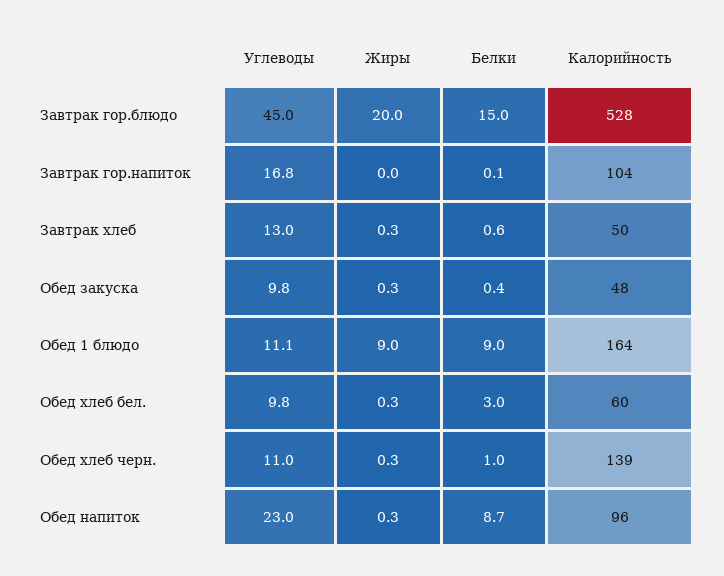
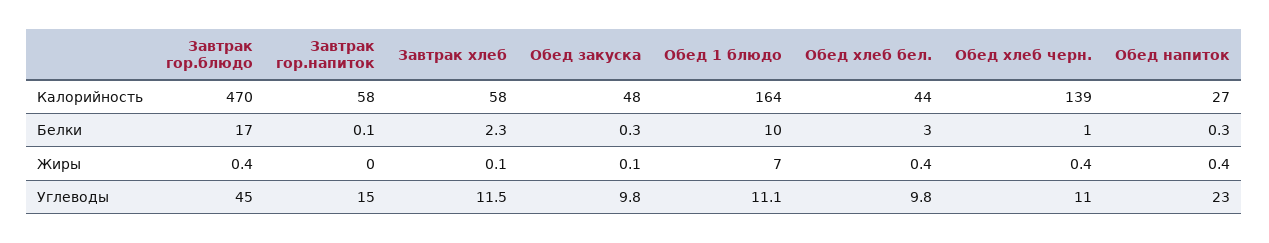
  {
    "Углеводы": {
      "Завтрак гор.блюдо": 45,
-     "Завтрак гор.напиток": 16.8,
+     "Завтрак гор.напиток": 15,
-     "Завтрак хлеб": 13,
+     "Завтрак хлеб": 11.5,
      "Обед закуска": 9.8,
      "Обед 1 блюдо": 11.1,
      "Обед хлеб бел.": 9.8,
      "Обед хлеб черн.": 11,
      "Обед напиток": 23
    },
    "Жиры": {
-     "Завтрак гор.блюдо": 20,
+     "Завтрак гор.блюдо": 0.4,
      "Завтрак гор.напиток": 0,
-     "Завтрак хлеб": 0.3,
+     "Завтрак хлеб": 0.1,
-     "Обед закуска": 0.3,
+     "Обед закуска": 0.1,
-     "Обед 1 блюдо": 9,
+     "Обед 1 блюдо": 7,
-     "Обед хлеб бел.": 0.3,
+     "Обед хлеб бел.": 0.4,
-     "Обед хлеб черн.": 0.3,
+     "Обед хлеб черн.": 0.4,
-     "Обед напиток": 0.3
+     "Обед напиток": 0.4
    },
    "Белки": {
-     "Завтрак гор.блюдо": 15,
+     "Завтрак гор.блюдо": 17,
      "Завтрак гор.напиток": 0.1,
-     "Завтрак хлеб": 0.6,
+     "Завтрак хлеб": 2.3,
-     "Обед закуска": 0.4,
+     "Обед закуска": 0.3,
-     "Обед 1 блюдо": 9,
+     "Обед 1 блюдо": 10,
      "Обед хлеб бел.": 3,
      "Обед хлеб черн.": 1,
-     "Обед напиток": 8.7
+     "Обед напиток": 0.3
    },
    "Калорийность": {
-     "Завтрак гор.блюдо": 528,
+     "Завтрак гор.блюдо": 470,
-     "Завтрак гор.напиток": 104,
+     "Завтрак гор.напиток": 58,
-     "Завтрак хлеб": 50,
+     "Завтрак хлеб": 58,
      "Обед закуска": 48,
      "Обед 1 блюдо": 164,
-     "Обед хлеб бел.": 60,
+     "Обед хлеб бел.": 44,
      "Обед хлеб черн.": 139,
-     "Обед напиток": 96
+     "Обед напиток": 27
    }
  }

